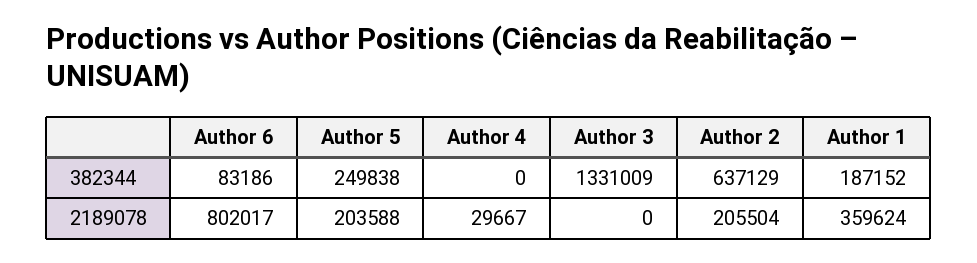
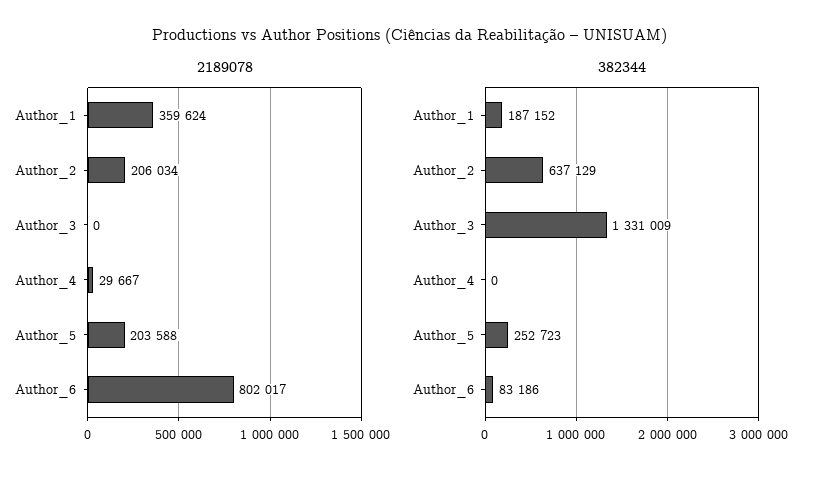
  {
    "382344": {
      "Author 6": 83186,
-     "Author 5": 249838,
+     "Author 5": 252723,
      "Author 4": 0,
      "Author 3": 1331009,
      "Author 2": 637129,
      "Author 1": 187152
    },
    "2189078": {
      "Author 6": 802017,
      "Author 5": 203588,
      "Author 4": 29667,
      "Author 3": 0,
-     "Author 2": 205504,
+     "Author 2": 206034,
      "Author 1": 359624
    }
  }

